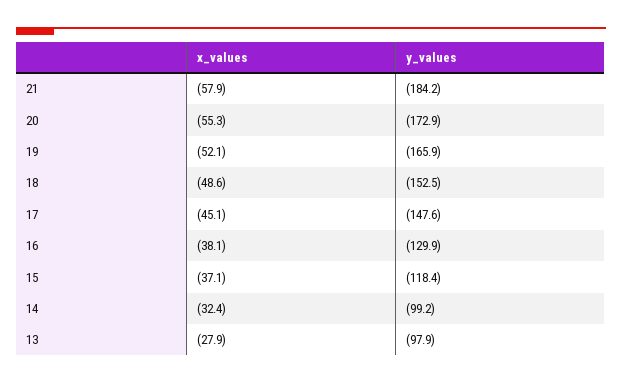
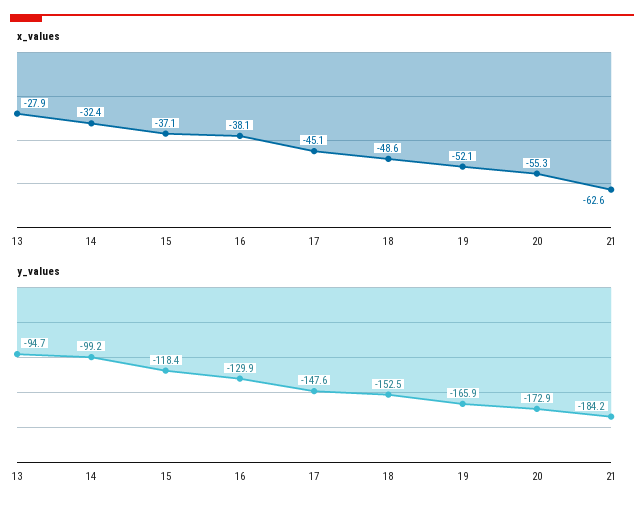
  {
    "x_values": {
-     "21": -57.9,
+     "21": -62.6,
      "20": -55.3,
      "19": -52.1,
      "18": -48.6,
      "17": -45.1,
      "16": -38.1,
      "15": -37.1,
      "14": -32.4,
      "13": -27.9
    },
    "y_values": {
      "21": -184.2,
      "20": -172.9,
      "19": -165.9,
      "18": -152.5,
      "17": -147.6,
      "16": -129.9,
      "15": -118.4,
      "14": -99.2,
-     "13": -97.9
+     "13": -94.7
    }
  }

